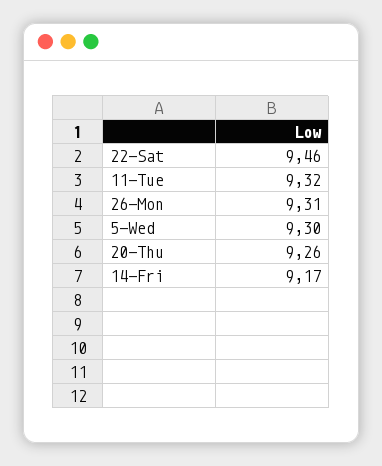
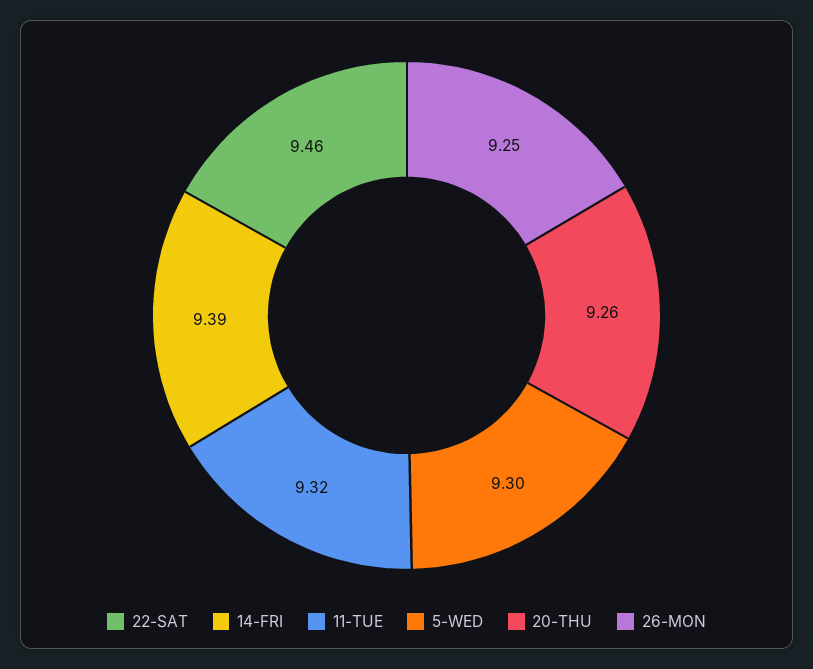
  {
    "22-Sat": 9.46,
    "11-Tue": 9.32,
-   "26-Mon": 9.31,
+   "26-Mon": 9.25,
    "5-Wed": 9.3,
    "20-Thu": 9.26,
-   "14-Fri": 9.17
+   "14-Fri": 9.39
  }

